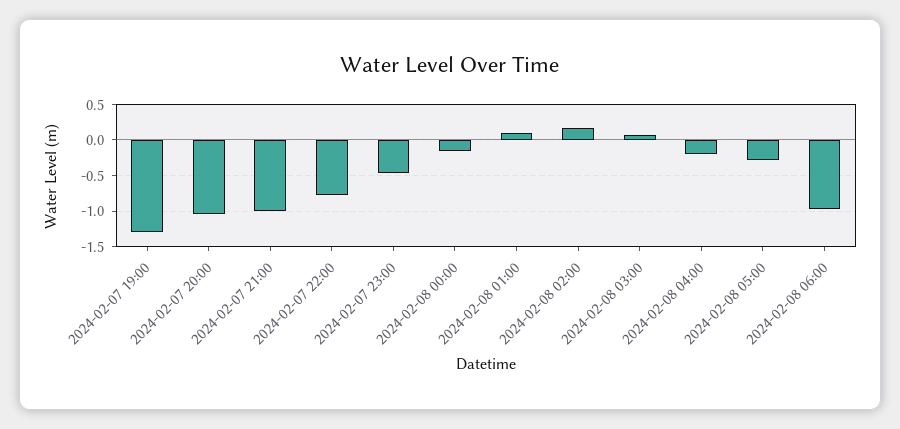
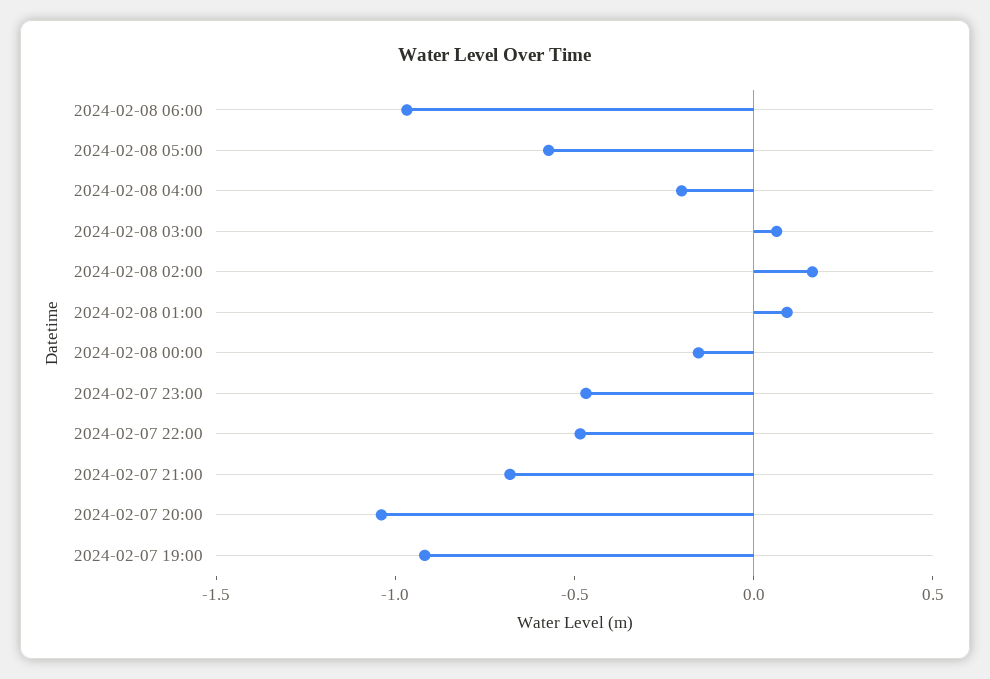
  {
-   "2024-02-07 19:00": -1.3,
+   "2024-02-07 19:00": -0.9,
    "2024-02-07 20:00": -1,
-   "2024-02-07 21:00": -1,
+   "2024-02-07 21:00": -0.7,
-   "2024-02-07 22:00": -0.8,
+   "2024-02-07 22:00": -0.5,
    "2024-02-07 23:00": -0.5,
    "2024-02-08 00:00": -0.2,
    "2024-02-08 01:00": 0.1,
    "2024-02-08 02:00": 0.2,
    "2024-02-08 03:00": 0.1,
    "2024-02-08 04:00": -0.2,
-   "2024-02-08 05:00": -0.3,
+   "2024-02-08 05:00": -0.6,
    "2024-02-08 06:00": -1
  }

